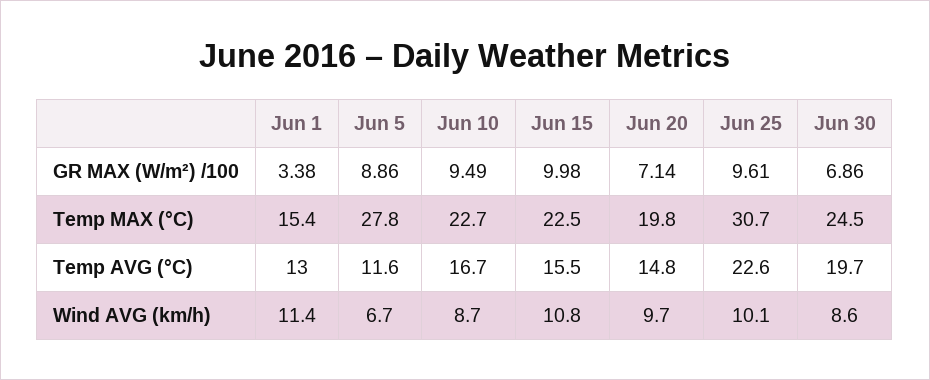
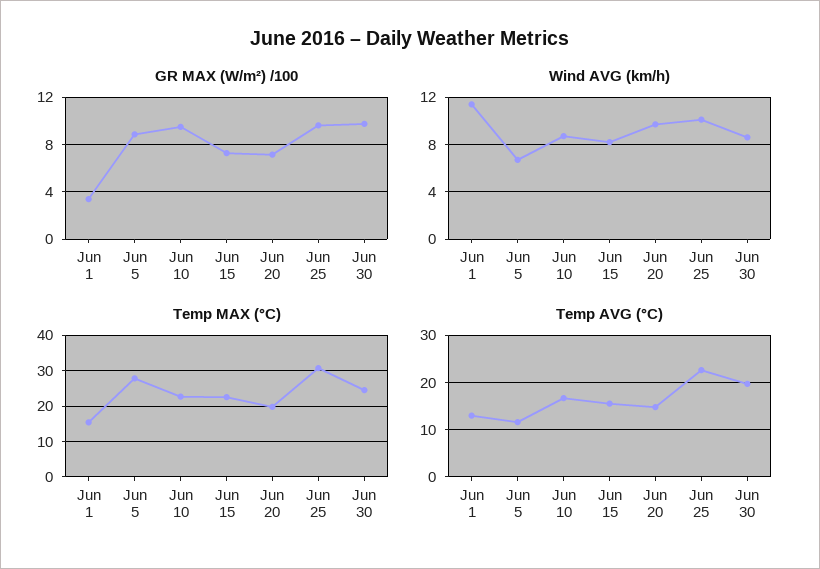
  {
    "GR MAX (W/m²) /100": {
      "Jun 1": 3.38,
      "Jun 5": 8.86,
      "Jun 10": 9.49,
-     "Jun 15": 9.98,
+     "Jun 15": 7,
      "Jun 20": 7.14,
      "Jun 25": 9.61,
-     "Jun 30": 6.86
+     "Jun 30": 10
    },
    "Temp MAX (°C)": {
      "Jun 1": 15.4,
      "Jun 5": 27.8,
      "Jun 10": 22.7,
      "Jun 15": 22.5,
      "Jun 20": 19.8,
      "Jun 25": 30.7,
      "Jun 30": 24.5
    },
    "Temp AVG (°C)": {
      "Jun 1": 13,
      "Jun 5": 11.6,
      "Jun 10": 16.7,
      "Jun 15": 15.5,
      "Jun 20": 14.8,
      "Jun 25": 22.6,
      "Jun 30": 19.7
    },
    "Wind AVG (km/h)": {
      "Jun 1": 11.4,
      "Jun 5": 6.7,
      "Jun 10": 8.7,
-     "Jun 15": 10.8,
+     "Jun 15": 8,
      "Jun 20": 9.7,
      "Jun 25": 10.1,
      "Jun 30": 8.6
    }
  }

